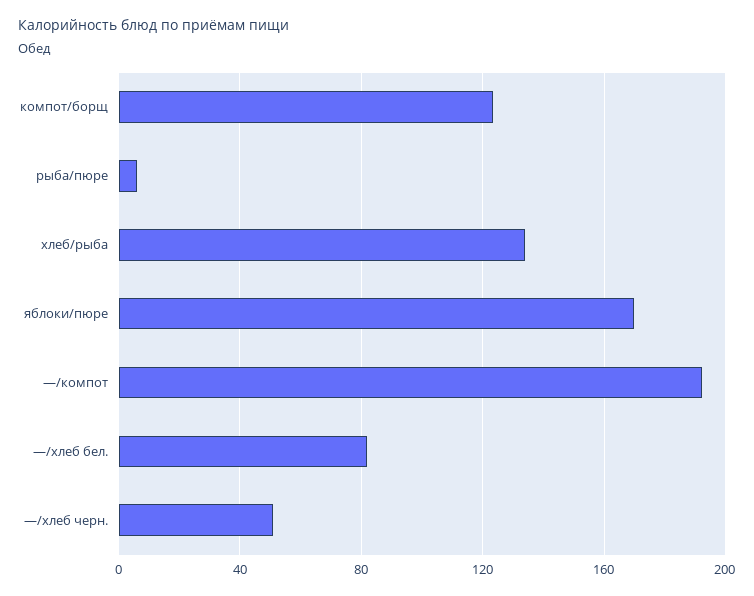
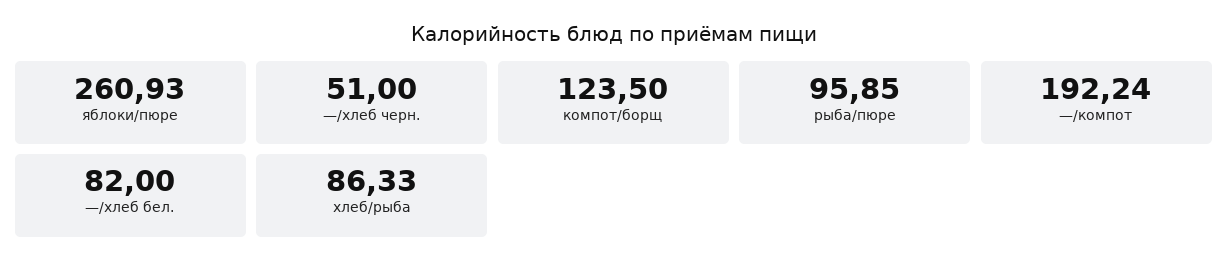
  {
    "компот/борщ": 123.5,
-   "рыба/пюре": 5,
+   "рыба/пюре": 95.85,
-   "хлеб/рыба": 135,
+   "хлеб/рыба": 86.33,
-   "яблоки/пюре": 170,
+   "яблоки/пюре": 260.93,
    "—/компот": 192.24,
    "—/хлеб бел.": 82,
    "—/хлеб черн.": 51
  }

